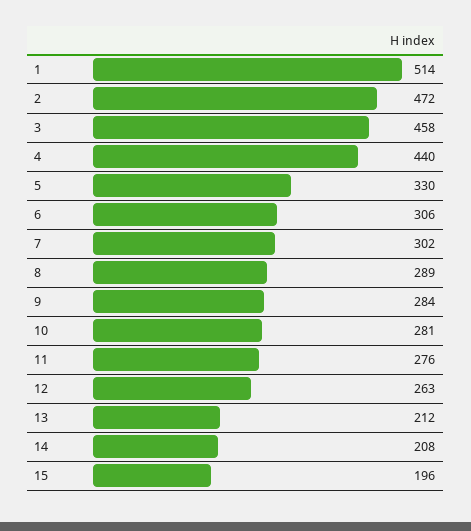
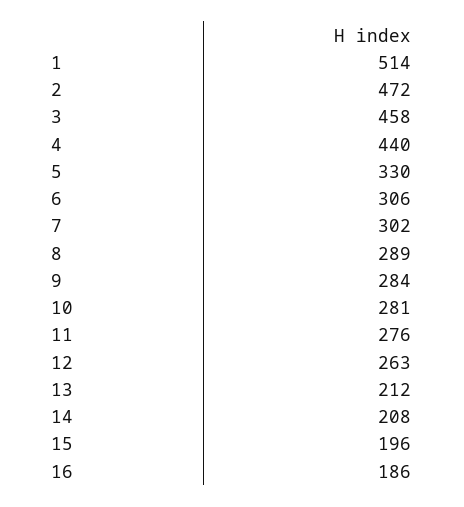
  {
    "1": 514,
    "2": 472,
    "3": 458,
    "4": 440,
    "5": 330,
    "6": 306,
    "7": 302,
    "8": 289,
    "9": 284,
    "10": 281,
    "11": 276,
    "12": 263,
    "13": 212,
    "14": 208,
-   "15": 196
+   "15": 196,
+   "16": 186
  }

